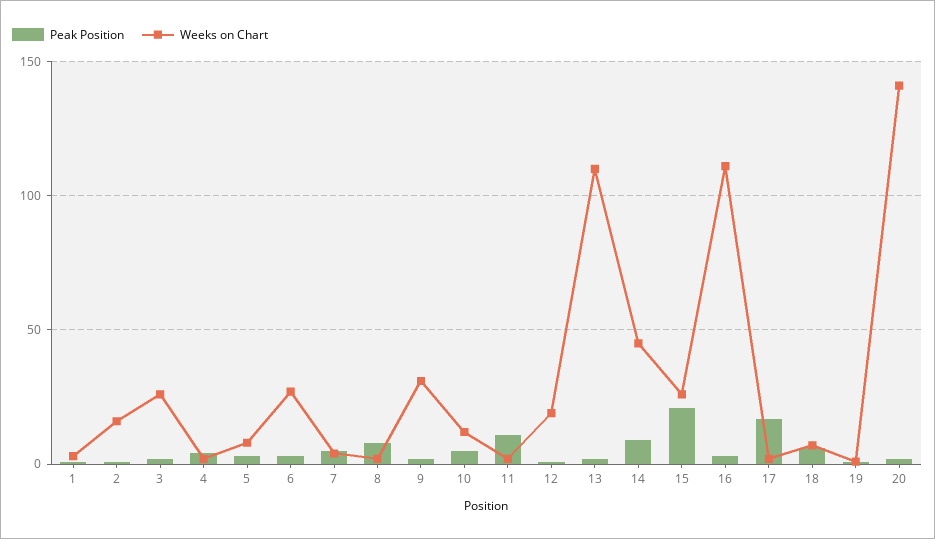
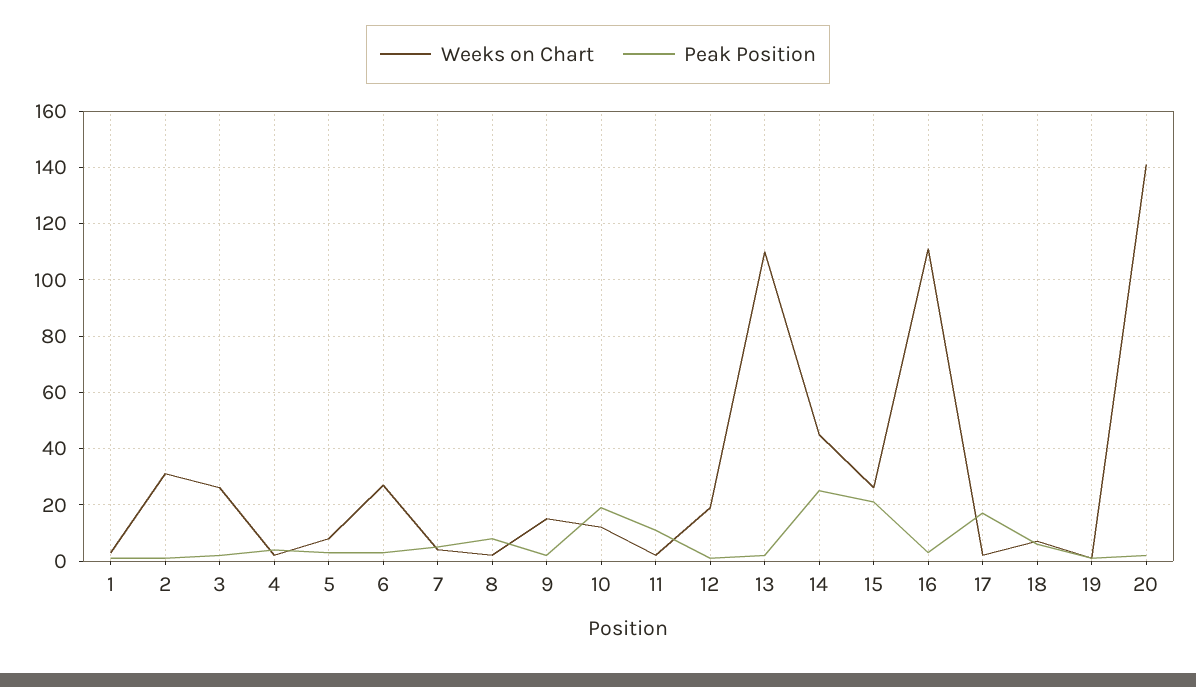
  {
    "Peak Position": {
      "1": 0,
      "2": 0,
      "3": 0,
      "4": 5,
      "5": 5,
      "6": 5,
      "7": 5,
      "8": 10,
      "9": 0,
-     "10": 5,
+     "10": 20,
      "11": 10,
      "12": 0,
      "13": 0,
-     "14": 10,
+     "14": 25,
      "15": 20,
      "16": 5,
      "17": 15,
      "18": 5,
      "19": 0,
      "20": 0
    },
    "Weeks on Chart": {
      "1": 5,
-     "2": 15,
+     "2": 30,
      "3": 25,
      "4": 0,
      "5": 10,
      "6": 25,
      "7": 5,
      "8": 0,
-     "9": 30,
+     "9": 15,
      "10": 10,
      "11": 0,
      "12": 20,
      "13": 110,
      "14": 45,
      "15": 25,
      "16": 110,
      "17": 0,
      "18": 5,
      "19": 0,
      "20": 140
    }
  }

